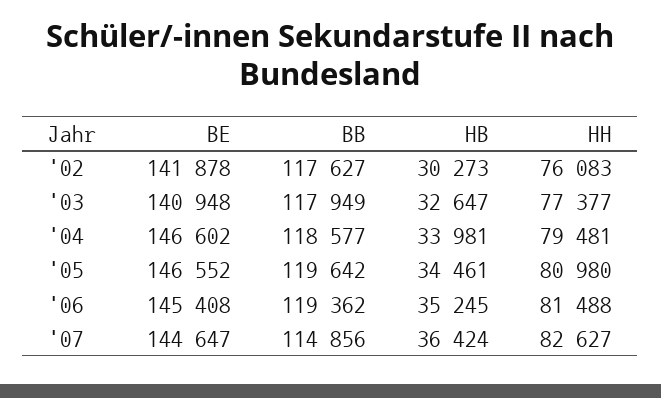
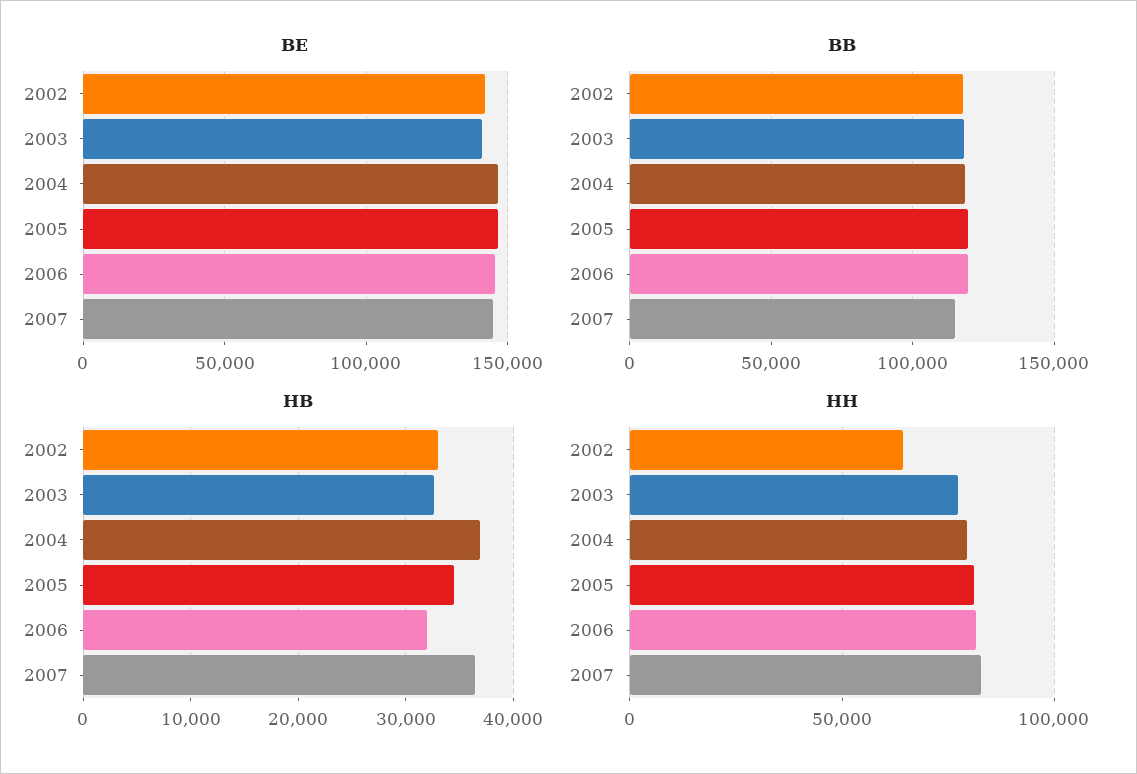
  {
    "BE": {
      "'02": 141878,
      "'03": 140948,
      "'04": 146602,
      "'05": 146552,
      "'06": 145408,
      "'07": 144647
    },
    "BB": {
      "'02": 117627,
      "'03": 117949,
      "'04": 118577,
      "'05": 119642,
      "'06": 119362,
      "'07": 114856
    },
    "HB": {
-     "'02": 30273,
+     "'02": 33000,
      "'03": 32647,
-     "'04": 33981,
+     "'04": 37000,
      "'05": 34461,
-     "'06": 35245,
+     "'06": 32000,
      "'07": 36424
    },
    "HH": {
-     "'02": 76083,
+     "'02": 65000,
      "'03": 77377,
      "'04": 79481,
      "'05": 80980,
      "'06": 81488,
      "'07": 82627
    }
  }

